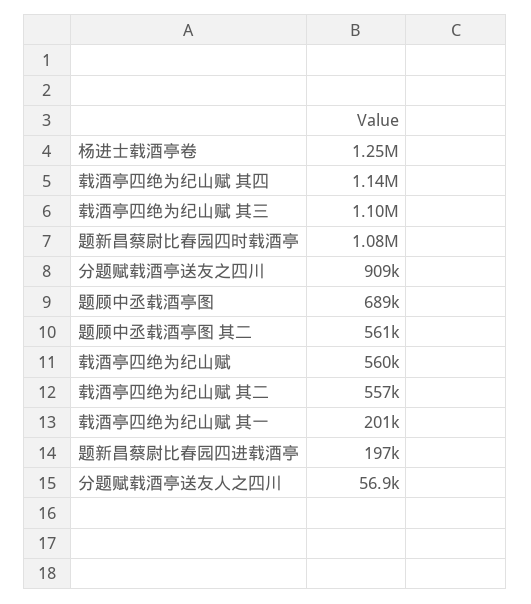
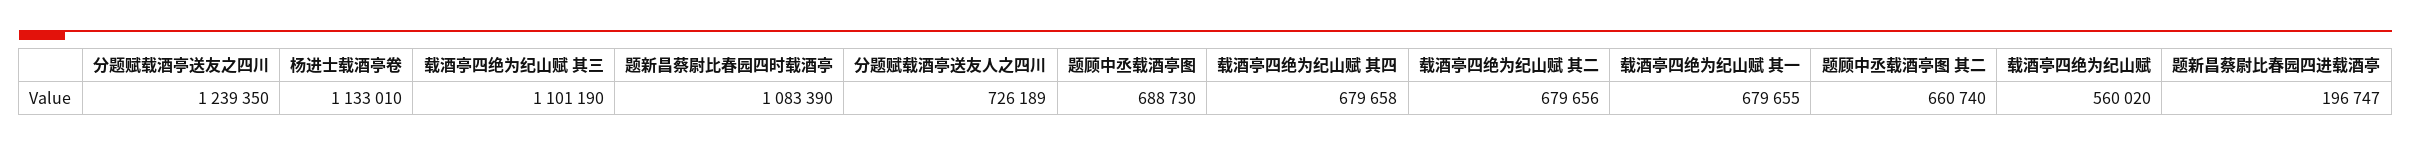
  {
-   "杨进士载酒亭卷": 1250000,
+   "杨进士载酒亭卷": 1133010,
-   "载酒亭四绝为纪山赋 其四": 1140000,
+   "载酒亭四绝为纪山赋 其四": 679658,
    "载酒亭四绝为纪山赋 其三": 1101190,
    "题新昌蔡尉比春园四时载酒亭": 1083390,
-   "分题赋载酒亭送友之四川": 909000,
+   "分题赋载酒亭送友之四川": 1239350,
    "题顾中丞载酒亭图": 688730,
-   "题顾中丞载酒亭图 其二": 561000,
+   "题顾中丞载酒亭图 其二": 660740,
    "载酒亭四绝为纪山赋": 560020,
-   "载酒亭四绝为纪山赋 其二": 557000,
+   "载酒亭四绝为纪山赋 其二": 679656,
-   "载酒亭四绝为纪山赋 其一": 201000,
+   "载酒亭四绝为纪山赋 其一": 679655,
    "题新昌蔡尉比春园四进载酒亭": 196747,
-   "分题赋载酒亭送友人之四川": 56900
+   "分题赋载酒亭送友人之四川": 726189
  }

